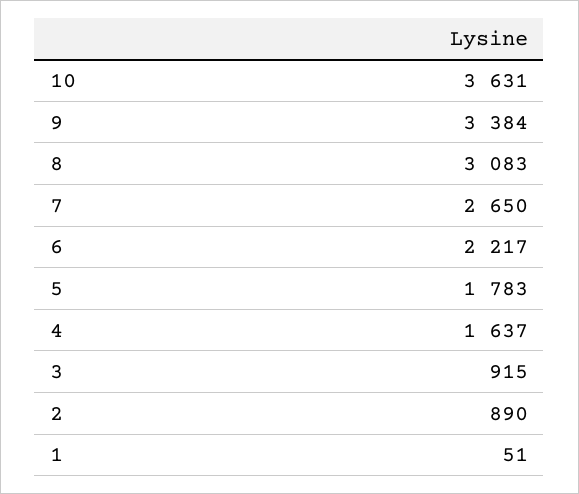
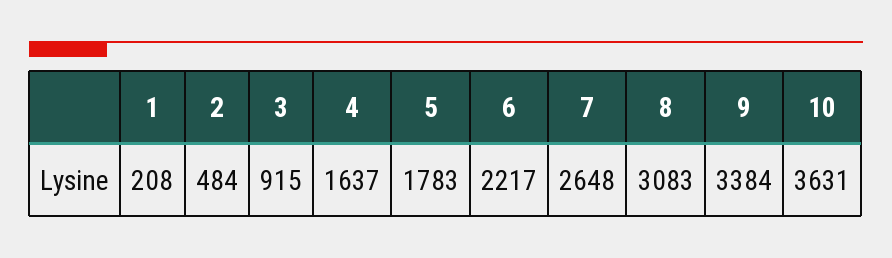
  {
    "10": 3631,
    "9": 3384,
    "8": 3083,
-   "7": 2650,
+   "7": 2648,
    "6": 2217,
    "5": 1783,
    "4": 1637,
    "3": 915,
-   "2": 890,
+   "2": 484,
-   "1": 51
+   "1": 208
  }

